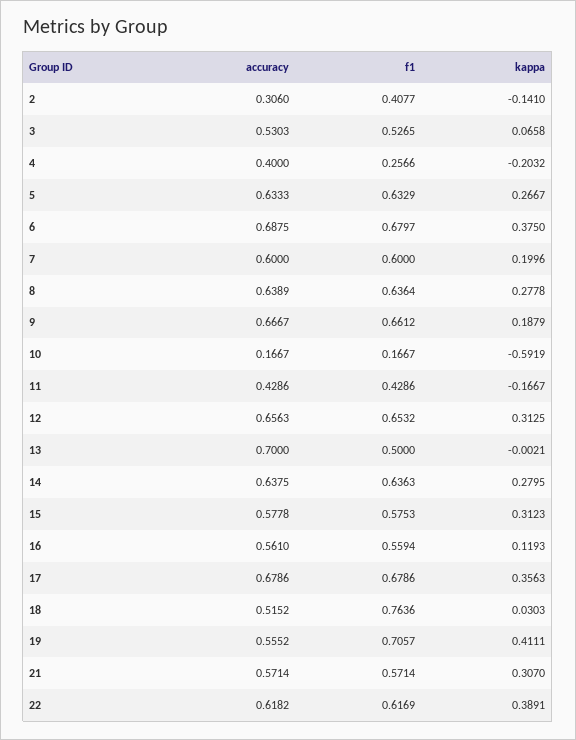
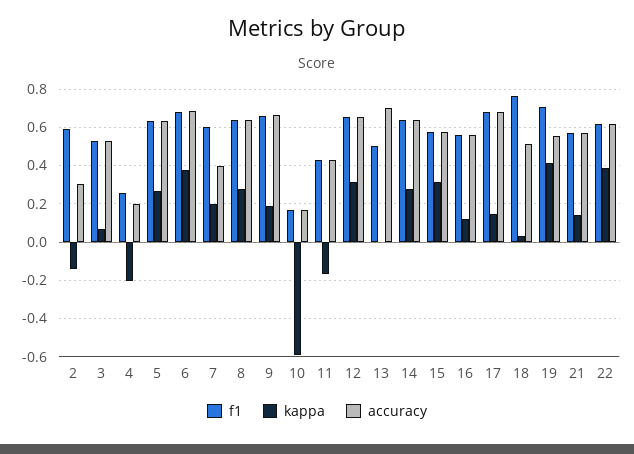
  {
    "accuracy": {
      "2": 0.306,
      "3": 0.5303,
-     "4": 0.4,
+     "4": 0.2,
      "5": 0.6333,
      "6": 0.6875,
-     "7": 0.6,
+     "7": 0.4,
      "8": 0.6389,
      "9": 0.6667,
      "10": 0.1667,
      "11": 0.4286,
      "12": 0.6563,
      "13": 0.7,
      "14": 0.6375,
      "15": 0.5778,
      "16": 0.561,
      "17": 0.6786,
      "18": 0.5152,
      "19": 0.5552,
      "21": 0.5714,
      "22": 0.6182
    },
    "f1": {
-     "2": 0.4077,
+     "2": 0.6,
      "3": 0.5265,
      "4": 0.2566,
      "5": 0.6329,
      "6": 0.6797,
      "7": 0.6,
      "8": 0.6364,
      "9": 0.6612,
      "10": 0.1667,
      "11": 0.4286,
      "12": 0.6532,
      "13": 0.5,
      "14": 0.6363,
      "15": 0.5753,
      "16": 0.5594,
      "17": 0.6786,
      "18": 0.7636,
      "19": 0.7057,
      "21": 0.5714,
      "22": 0.6169
    },
    "kappa": {
      "2": -0.141,
      "3": 0.0658,
      "4": -0.2032,
      "5": 0.2667,
      "6": 0.375,
      "7": 0.1996,
      "8": 0.2778,
      "9": 0.1879,
      "10": -0.5919,
      "11": -0.1667,
      "12": 0.3125,
      "13": -0.0021,
      "14": 0.2795,
      "15": 0.3123,
      "16": 0.1193,
-     "17": 0.3563,
+     "17": 0.15,
      "18": 0.0303,
      "19": 0.4111,
-     "21": 0.307,
+     "21": 0.15,
      "22": 0.3891
    }
  }

